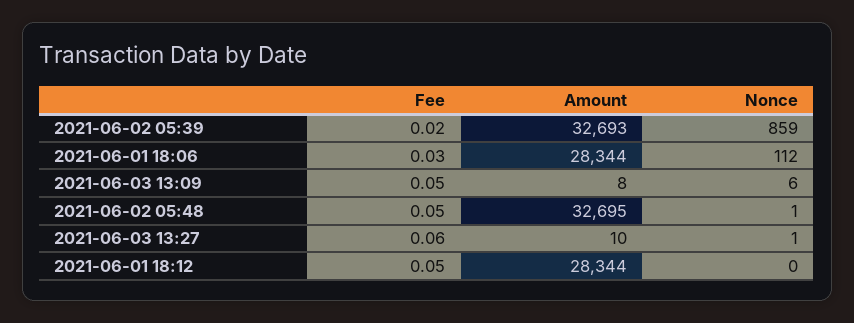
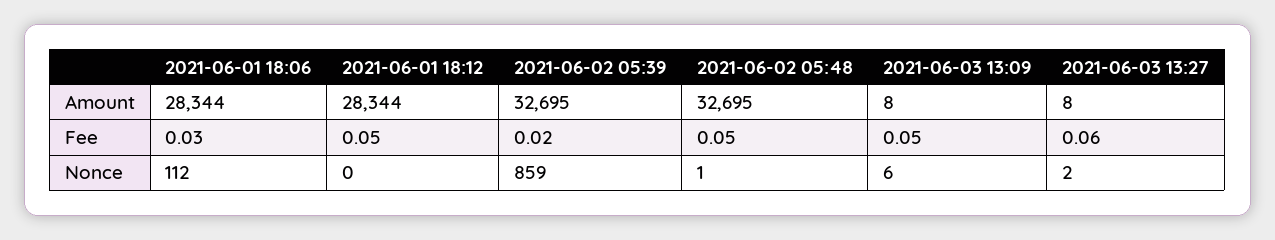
  {
    "Fee": {
      "2021-06-02 05:39": 0.02,
      "2021-06-01 18:06": 0.03,
      "2021-06-03 13:09": 0.05,
      "2021-06-02 05:48": 0.05,
      "2021-06-03 13:27": 0.06,
      "2021-06-01 18:12": 0.05
    },
    "Amount": {
-     "2021-06-02 05:39": 32693,
+     "2021-06-02 05:39": 32695,
      "2021-06-01 18:06": 28344,
      "2021-06-03 13:09": 8,
      "2021-06-02 05:48": 32695,
-     "2021-06-03 13:27": 10,
+     "2021-06-03 13:27": 8,
      "2021-06-01 18:12": 28344
    },
    "Nonce": {
      "2021-06-02 05:39": 859,
      "2021-06-01 18:06": 112,
      "2021-06-03 13:09": 6,
      "2021-06-02 05:48": 1,
-     "2021-06-03 13:27": 1,
+     "2021-06-03 13:27": 2,
      "2021-06-01 18:12": 0
    }
  }

